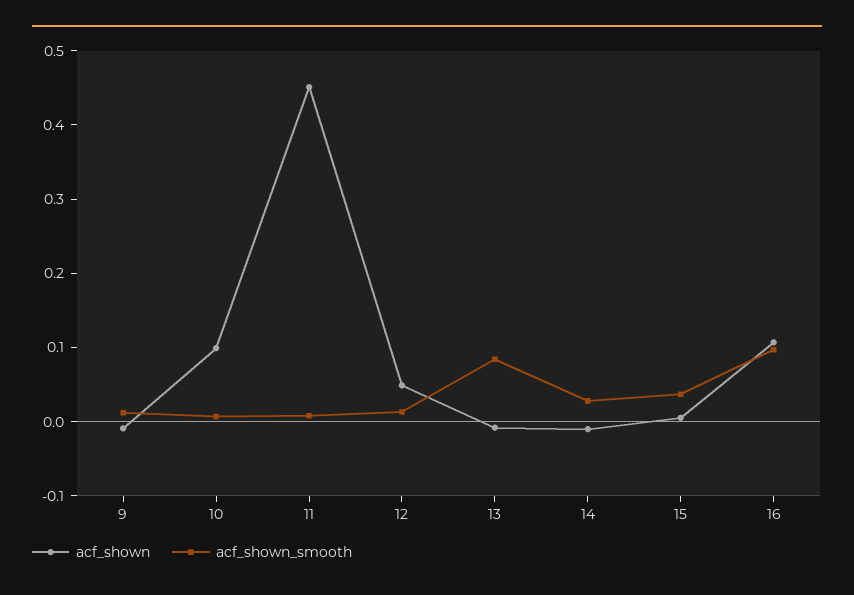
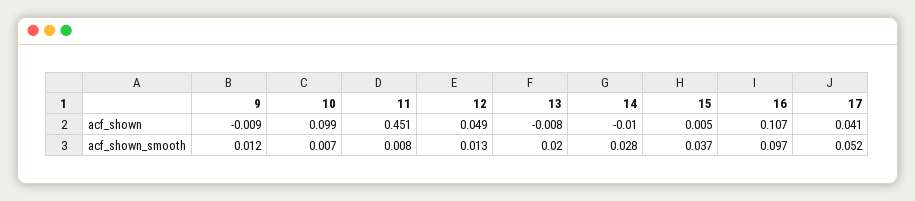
  {
    "acf_shown": {
      "9": -0.009,
      "10": 0.099,
      "11": 0.451,
      "12": 0.049,
      "13": -0.008,
      "14": -0.01,
      "15": 0.005,
-     "16": 0.107
+     "16": 0.107,
+     "17": 0.041
    },
    "acf_shown_smooth": {
      "9": 0.012,
      "10": 0.007,
      "11": 0.008,
      "12": 0.013,
-     "13": 0.08,
+     "13": 0.02,
      "14": 0.028,
      "15": 0.037,
-     "16": 0.097
+     "16": 0.097,
+     "17": 0.052
    }
  }

